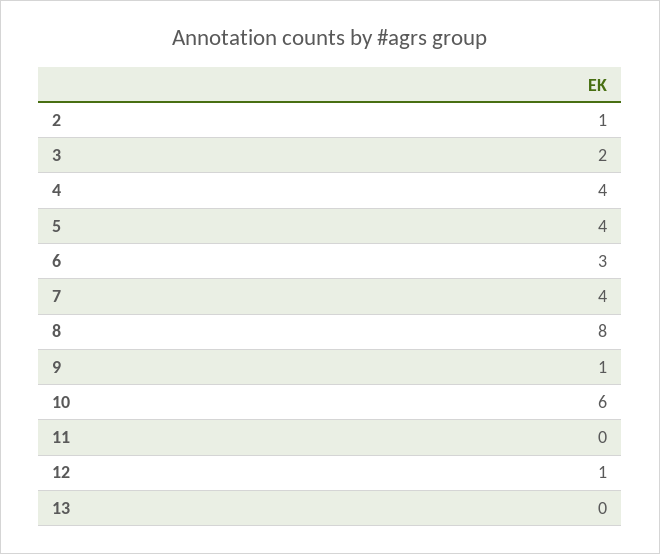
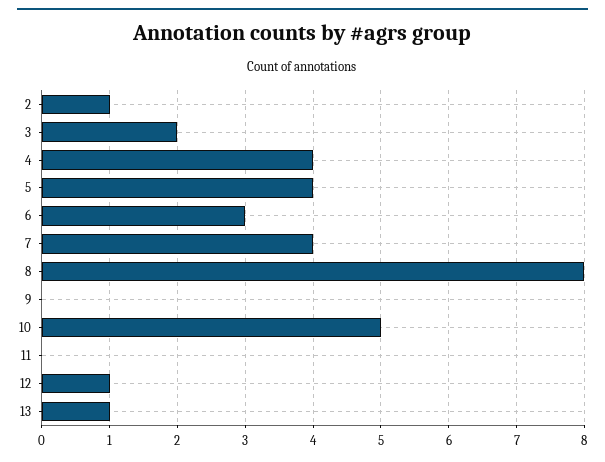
  {
    "2": 1,
    "3": 2,
    "4": 4,
    "5": 4,
    "6": 3,
    "7": 4,
    "8": 8,
-   "9": 1,
+   "9": 0,
-   "10": 6,
+   "10": 5,
    "11": 0,
    "12": 1,
-   "13": 0
+   "13": 1
  }

